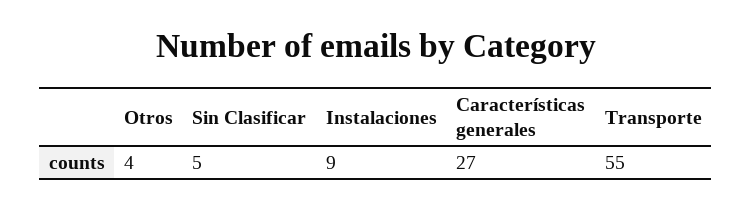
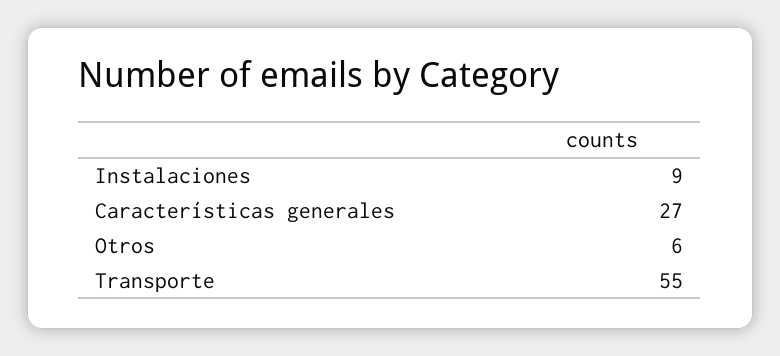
  {
-   "Otros": 4,
+   "Otros": 6,
-   "Sin Clasificar": 5,
    "Instalaciones": 9,
    "Características generales": 27,
    "Transporte": 55
  }

